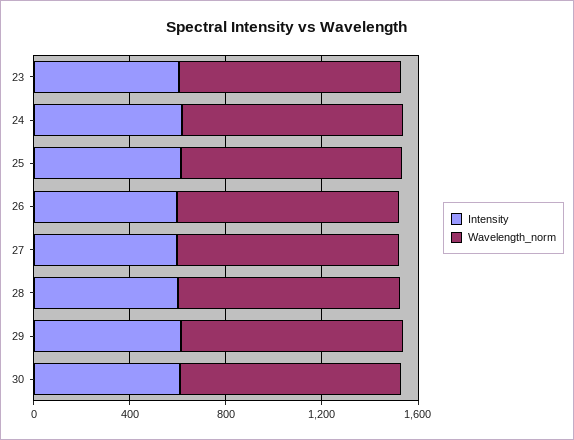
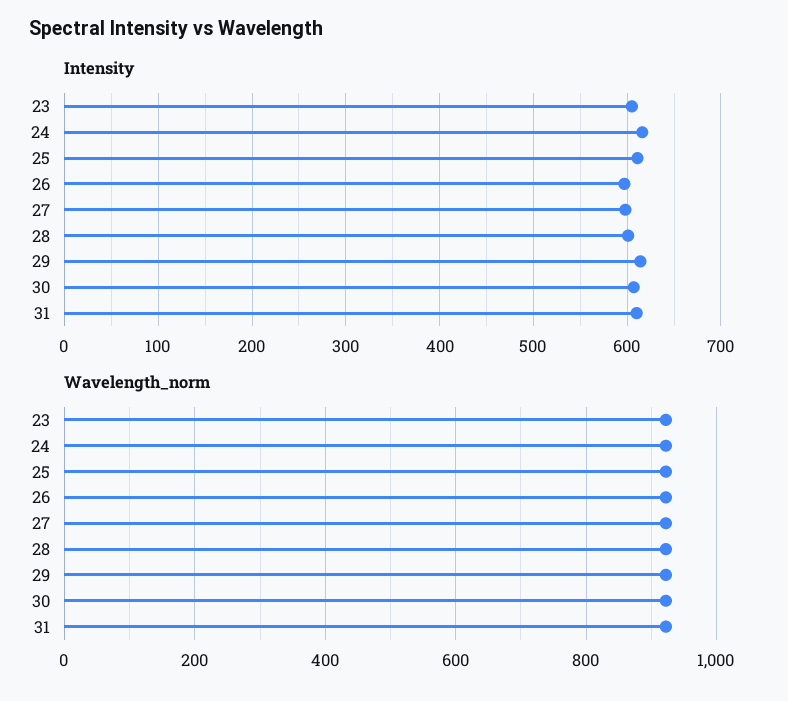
  {
    "Intensity": {
      "23": 610,
      "24": 620,
      "25": 610,
      "26": 600,
      "27": 600,
      "28": 600,
      "29": 610,
-     "30": 610
+     "30": 610,
+     "31": 610
    },
    "Wavelength_norm": {
      "23": 920,
      "24": 920,
      "25": 920,
      "26": 920,
      "27": 920,
      "28": 920,
      "29": 920,
-     "30": 920
+     "30": 920,
+     "31": 920
    }
  }

